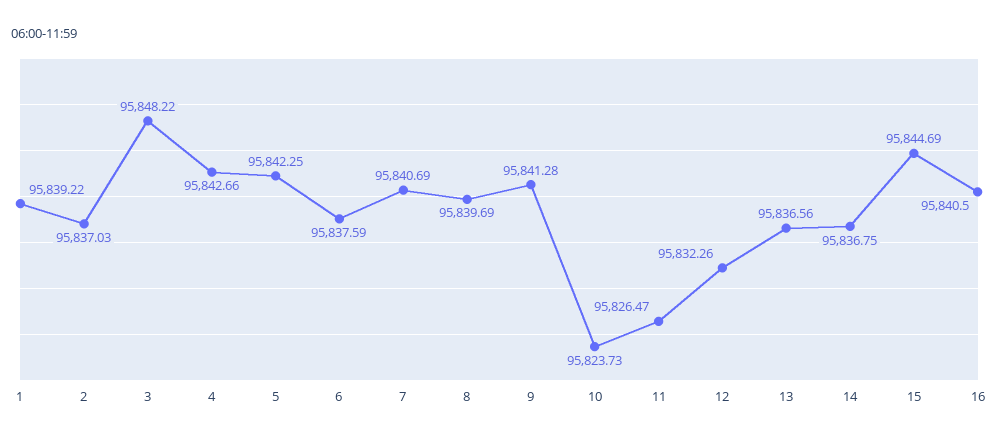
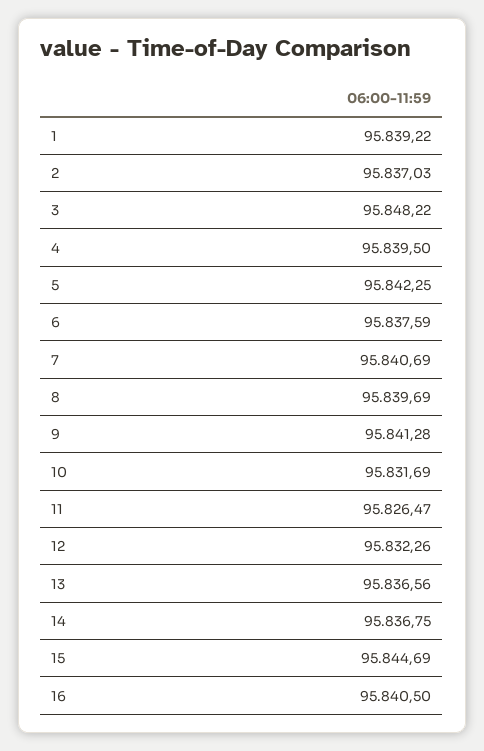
  {
    "1": 95839.22,
    "2": 95837.03,
    "3": 95848.22,
-   "4": 95842.66,
+   "4": 95839.5,
    "5": 95842.25,
    "6": 95837.59,
    "7": 95840.69,
    "8": 95839.69,
    "9": 95841.28,
-   "10": 95823.73,
+   "10": 95831.69,
    "11": 95826.47,
    "12": 95832.26,
    "13": 95836.56,
    "14": 95836.75,
    "15": 95844.69,
    "16": 95840.5
  }

